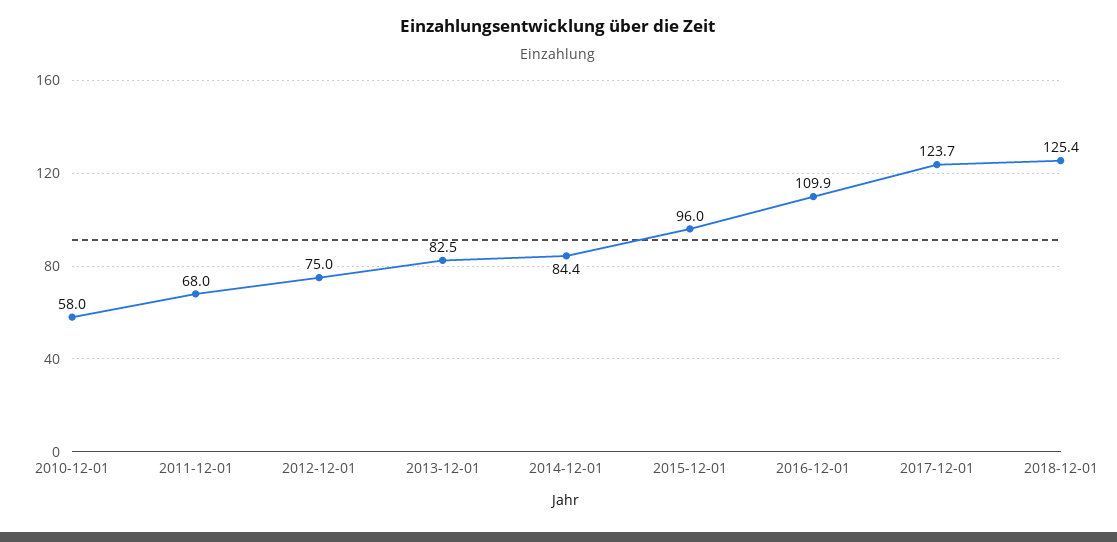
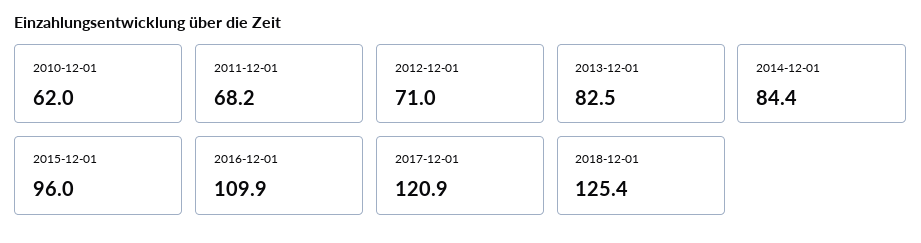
  {
-   "2010-12-01": 58,
+   "2010-12-01": 62,
-   "2011-12-01": 68,
+   "2011-12-01": 68.2,
-   "2012-12-01": 75,
+   "2012-12-01": 71,
    "2013-12-01": 82.5,
    "2014-12-01": 84.4,
    "2015-12-01": 96,
    "2016-12-01": 109.9,
-   "2017-12-01": 123.7,
+   "2017-12-01": 120.9,
    "2018-12-01": 125.4
  }

